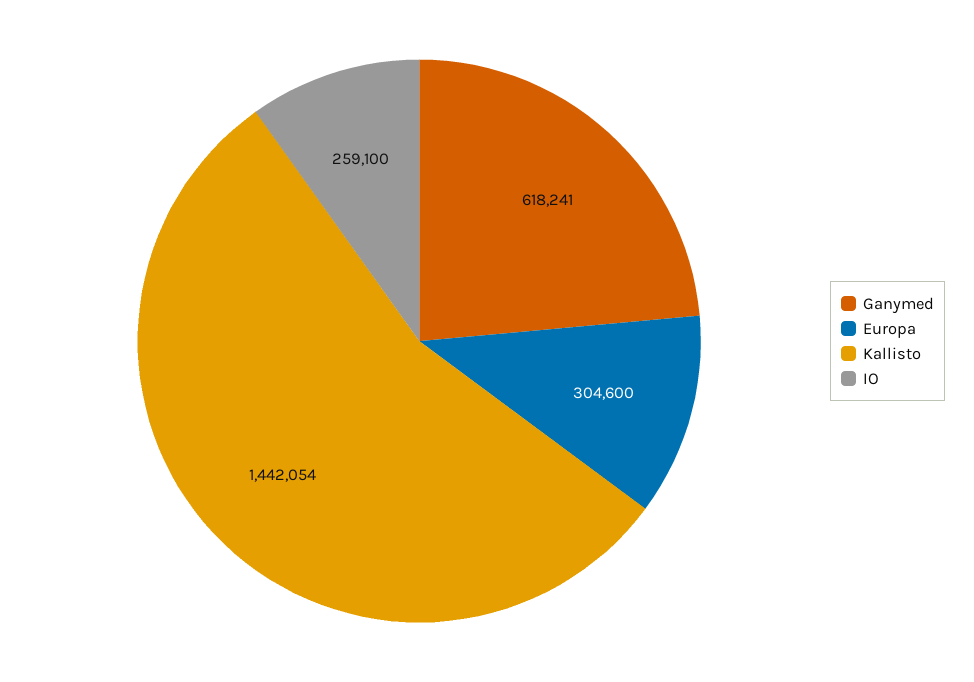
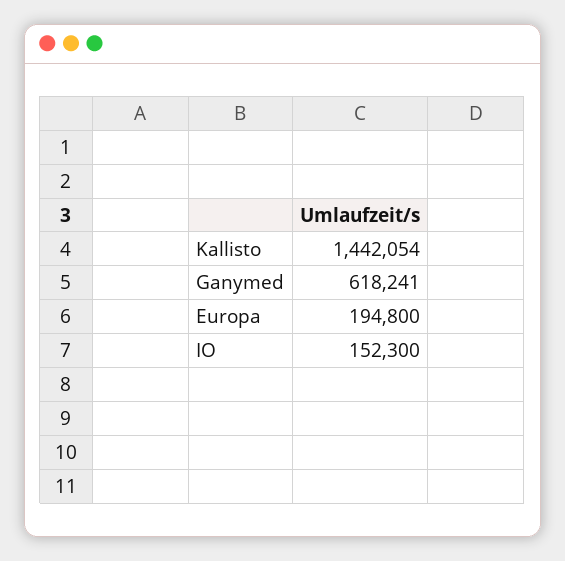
  {
    "Ganymed": 618241,
-   "Europa": 304600,
+   "Europa": 194800,
    "Kallisto": 1442054,
-   "IO": 259100
+   "IO": 152300
  }

